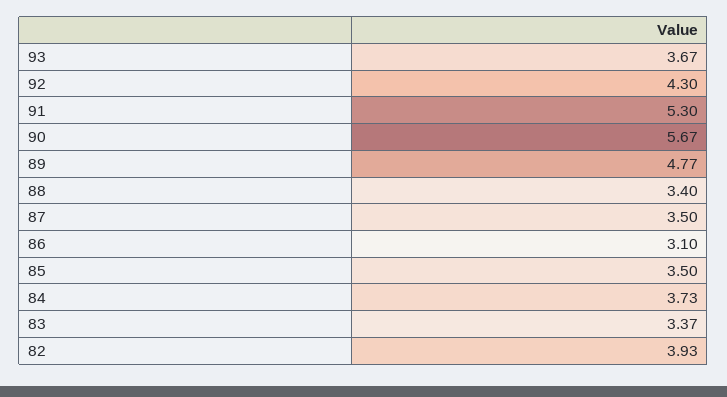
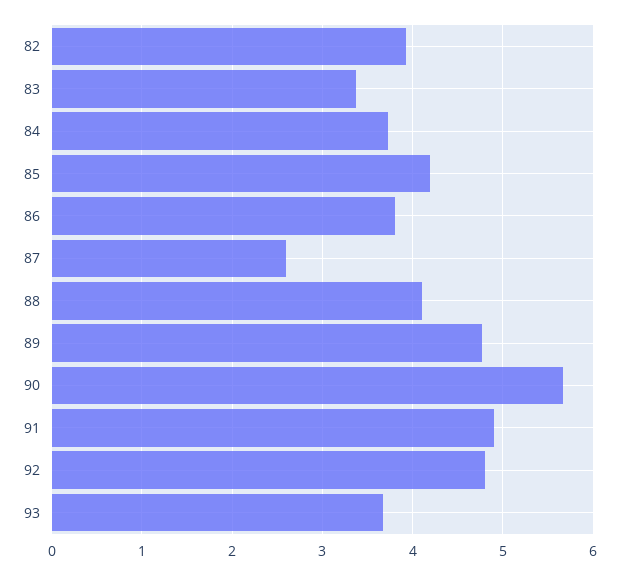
  {
    "93": 3.67,
-   "92": 4.3,
+   "92": 4.8,
-   "91": 5.3,
+   "91": 4.9,
    "90": 5.67,
    "89": 4.77,
-   "88": 3.4,
+   "88": 4.1,
-   "87": 3.5,
+   "87": 2.6,
-   "86": 3.1,
+   "86": 3.8,
-   "85": 3.5,
+   "85": 4.2,
    "84": 3.73,
    "83": 3.37,
    "82": 3.93
  }

